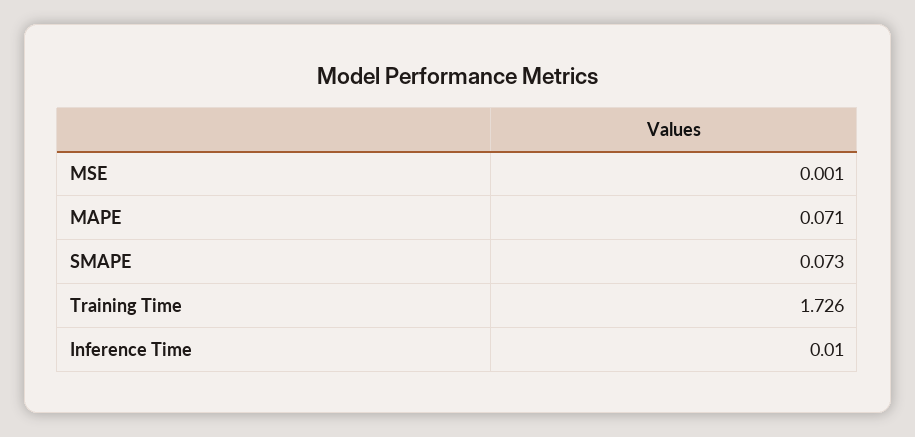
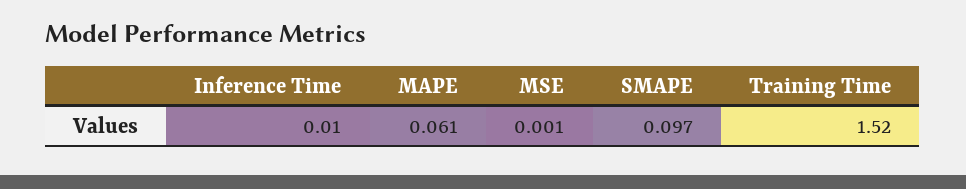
  {
    "MSE": 0.001,
-   "MAPE": 0.071,
+   "MAPE": 0.061,
-   "SMAPE": 0.073,
+   "SMAPE": 0.097,
-   "Training Time": 1.726,
+   "Training Time": 1.52,
    "Inference Time": 0.01
  }

